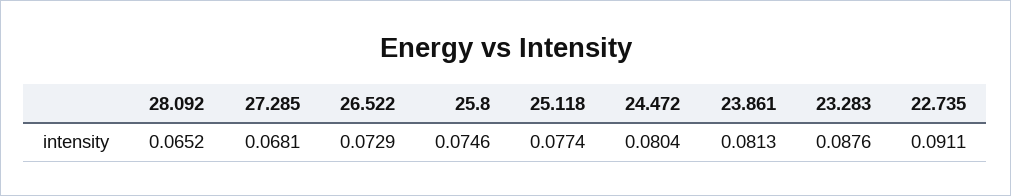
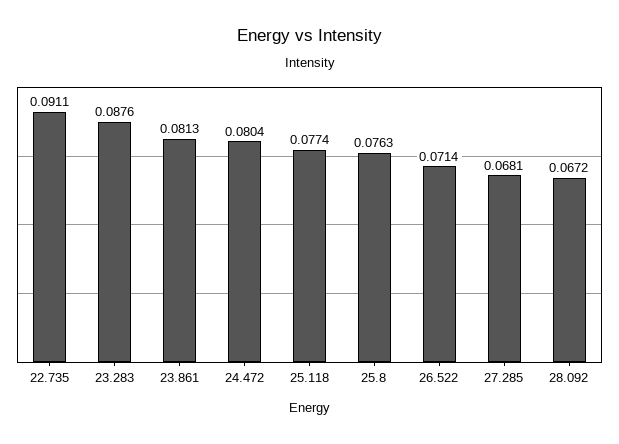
  {
-   "28.092": 0.0652,
+   "28.092": 0.0672,
    "27.285": 0.0681,
-   "26.522": 0.0729,
+   "26.522": 0.0714,
-   "25.8": 0.0746,
+   "25.8": 0.0763,
    "25.118": 0.0774,
    "24.472": 0.0804,
    "23.861": 0.0813,
    "23.283": 0.0876,
    "22.735": 0.0911
  }

